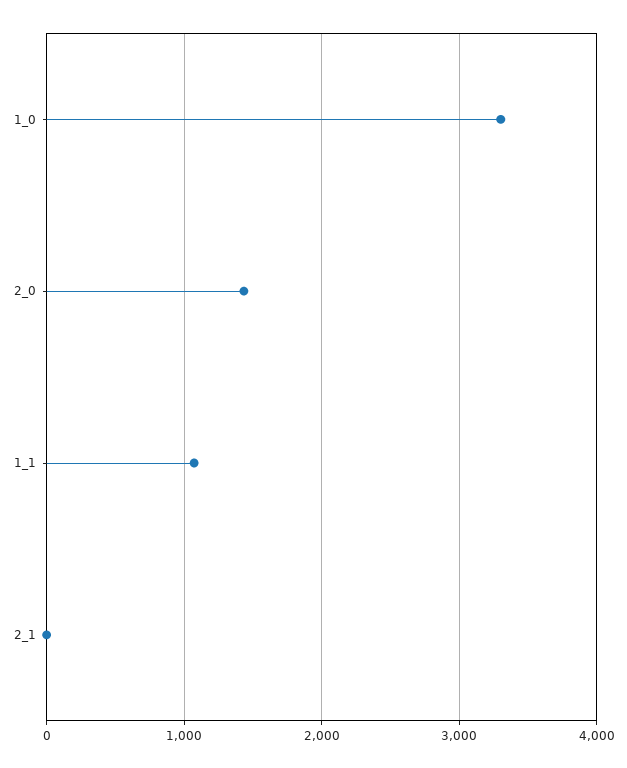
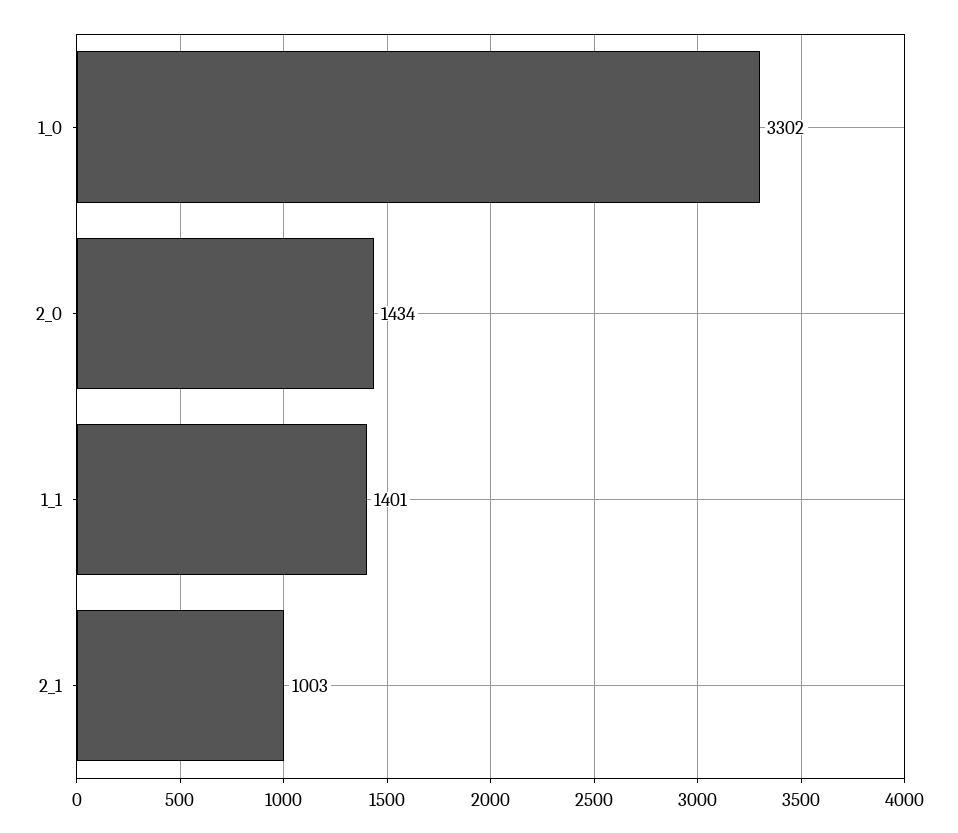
  {
    "1_0": 3302,
    "2_0": 1434,
-   "1_1": 1100,
+   "1_1": 1401,
-   "2_1": 0
+   "2_1": 1003
  }

